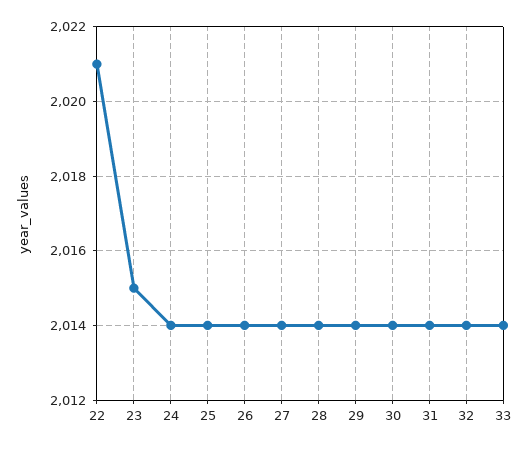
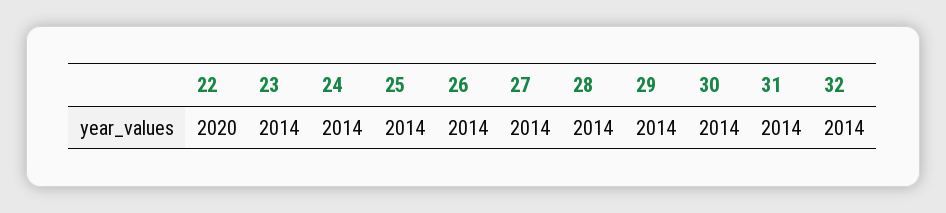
  {
-   "22": 2021,
+   "22": 2020,
-   "23": 2015,
+   "23": 2014,
    "24": 2014,
    "25": 2014,
    "26": 2014,
    "27": 2014,
    "28": 2014,
    "29": 2014,
    "30": 2014,
    "31": 2014,
-   "32": 2014,
+   "32": 2014
-   "33": 2014
  }

